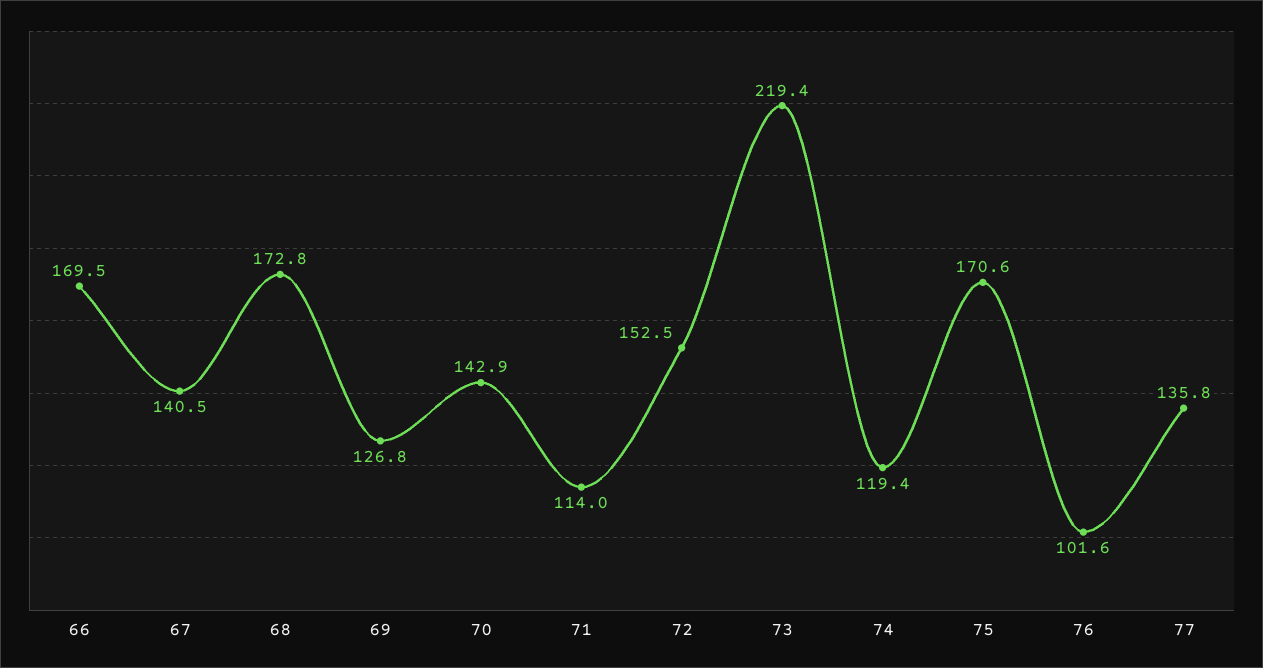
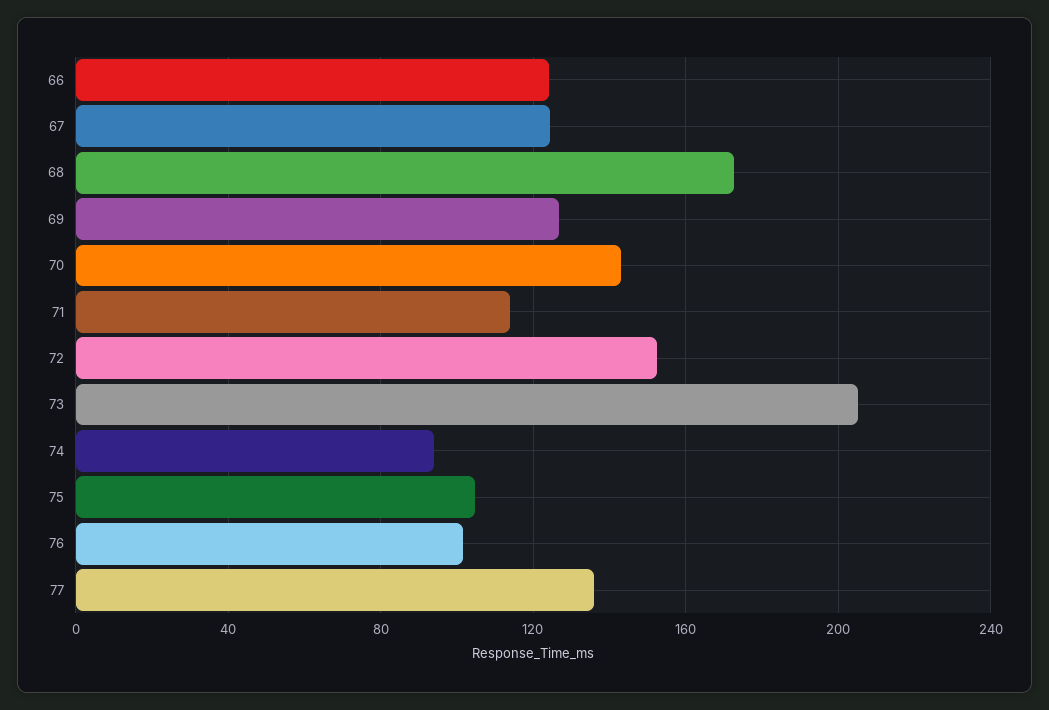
  {
-   "66": 169.5,
+   "66": 125,
-   "67": 140.5,
+   "67": 125,
    "68": 172.8,
    "69": 126.8,
    "70": 142.9,
    "71": 114,
    "72": 152.5,
-   "73": 219.4,
+   "73": 205,
-   "74": 119.4,
+   "74": 95,
-   "75": 170.6,
+   "75": 105,
    "76": 101.6,
    "77": 135.8
  }

